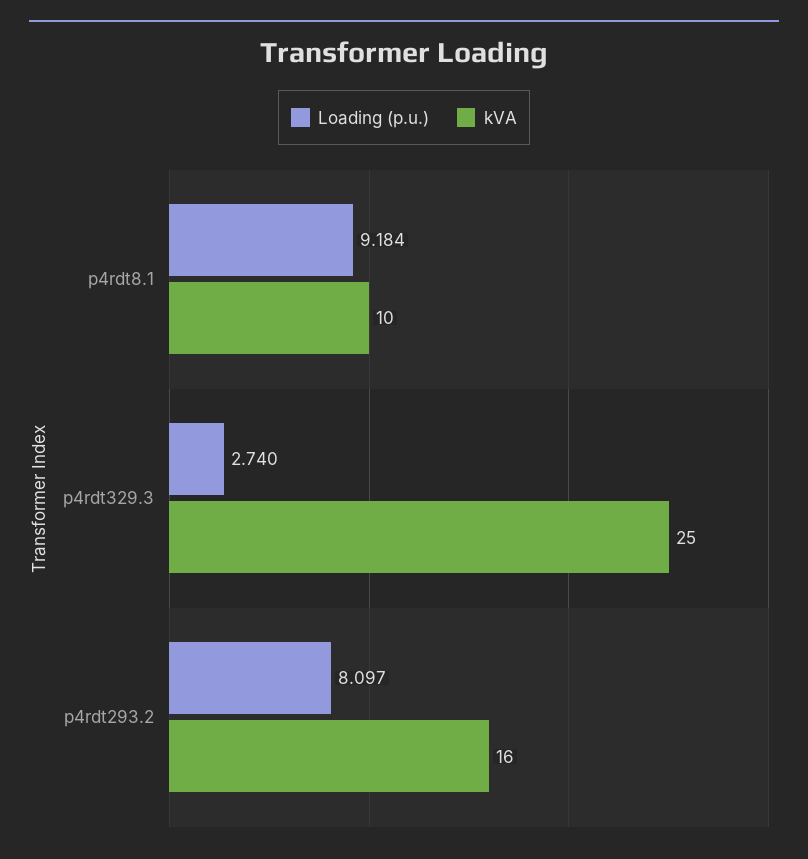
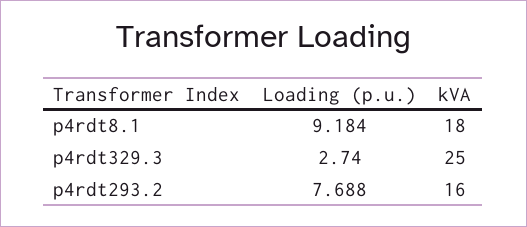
  {
    "Loading (p.u.)": {
      "p4rdt8.1": 9.184,
      "p4rdt329.3": 2.74,
-     "p4rdt293.2": 8.097
+     "p4rdt293.2": 7.688
    },
    "kVA": {
-     "p4rdt8.1": 10,
+     "p4rdt8.1": 18,
      "p4rdt329.3": 25,
      "p4rdt293.2": 16
    }
  }

